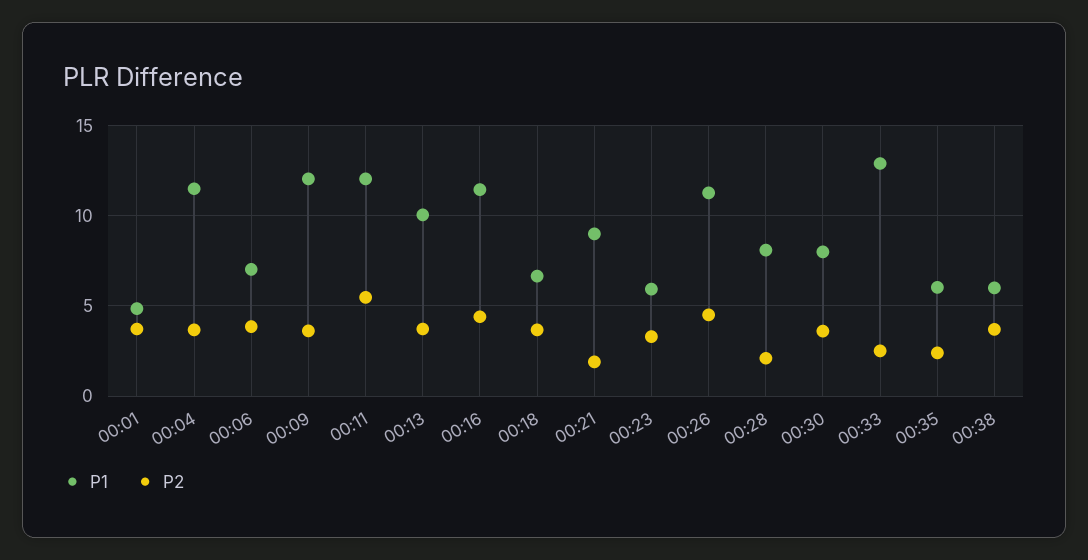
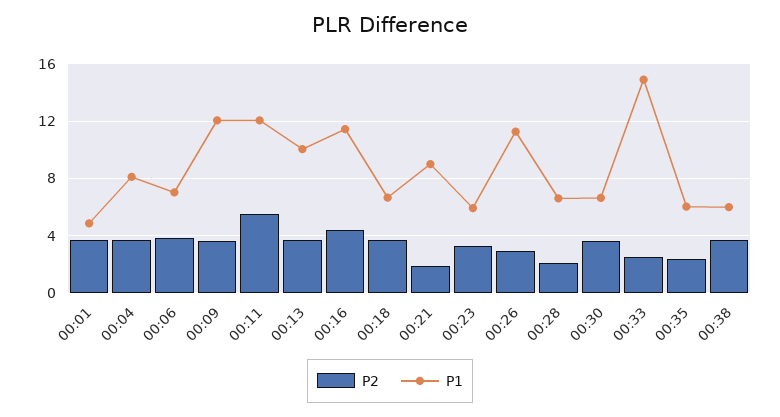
  {
    "P1": {
      "00:01": 5,
-     "00:04": 11.5,
+     "00:04": 8,
      "00:06": 7,
      "00:09": 12,
      "00:11": 12,
      "00:13": 10,
      "00:16": 11.5,
      "00:18": 6.5,
      "00:21": 9,
      "00:23": 6,
      "00:26": 11.5,
-     "00:28": 8,
+     "00:28": 6.5,
-     "00:30": 8,
+     "00:30": 6.5,
-     "00:33": 13,
+     "00:33": 15,
      "00:35": 6,
      "00:38": 6
    },
    "P2": {
      "00:01": 3.5,
      "00:04": 3.5,
      "00:06": 4,
      "00:09": 3.5,
      "00:11": 5.5,
      "00:13": 3.5,
      "00:16": 4.5,
      "00:18": 3.5,
      "00:21": 2,
      "00:23": 3.5,
-     "00:26": 4.5,
+     "00:26": 3,
      "00:28": 2,
      "00:30": 3.5,
      "00:33": 2.5,
      "00:35": 2.5,
      "00:38": 3.5
    }
  }

